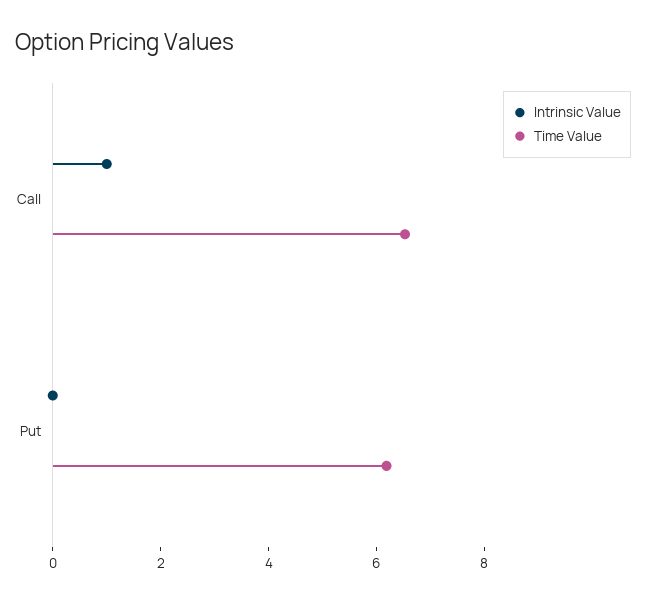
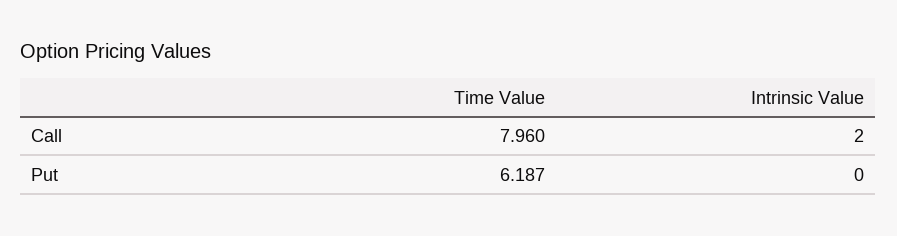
  {
    "Intrinsic Value": {
-     "Call": 1,
+     "Call": 2,
      "Put": 0
    },
    "Time Value": {
-     "Call": 6.5,
+     "Call": 7.96,
      "Put": 6.187
    }
  }

